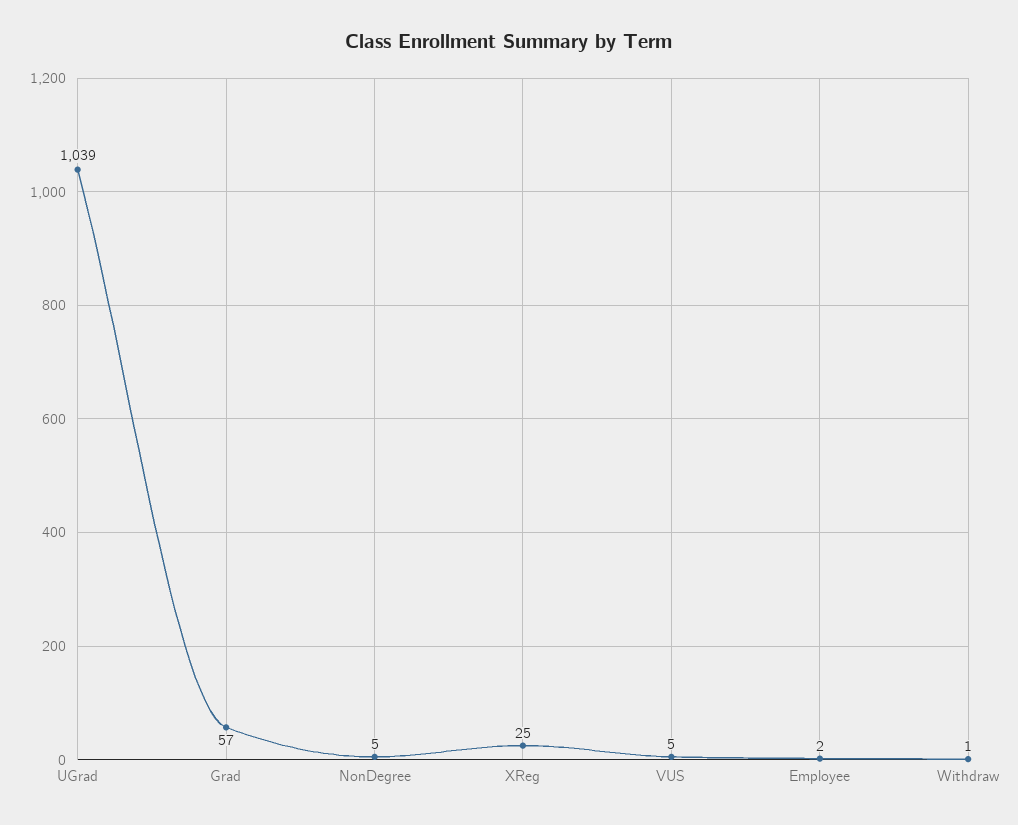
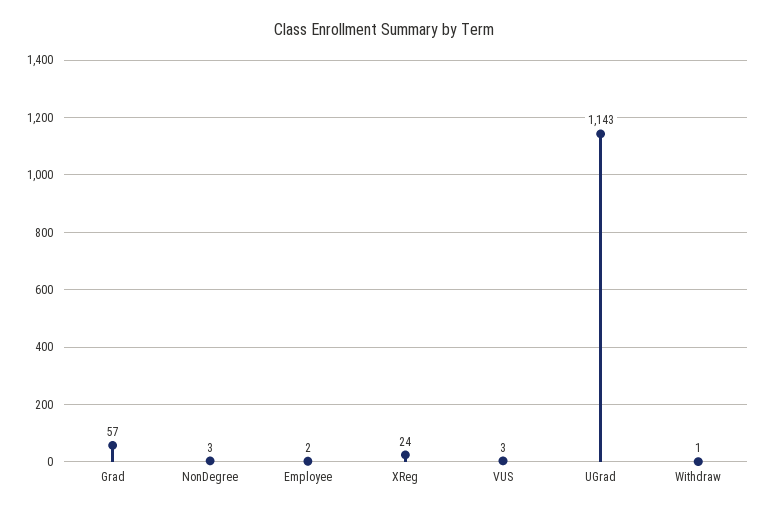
  {
-   "UGrad": 1039,
+   "UGrad": 1143,
    "Grad": 57,
-   "NonDegree": 5,
+   "NonDegree": 3,
-   "XReg": 25,
+   "XReg": 24,
-   "VUS": 5,
+   "VUS": 3,
    "Employee": 2,
    "Withdraw": 1
  }

